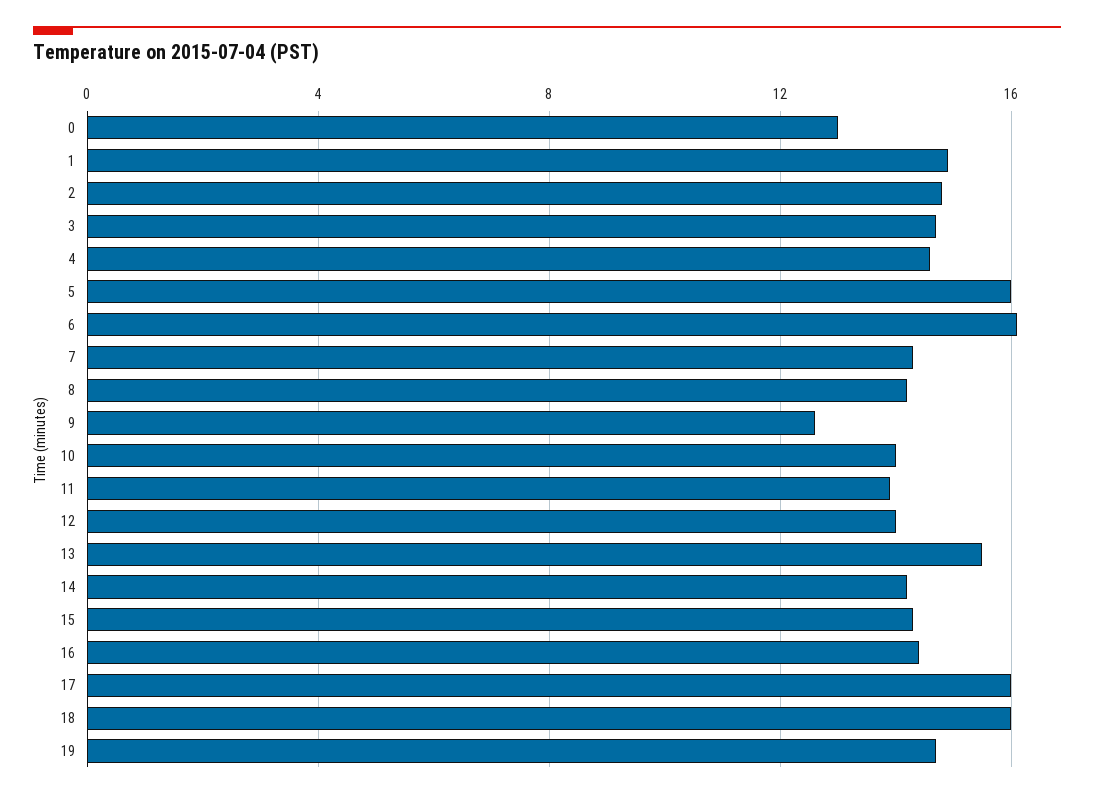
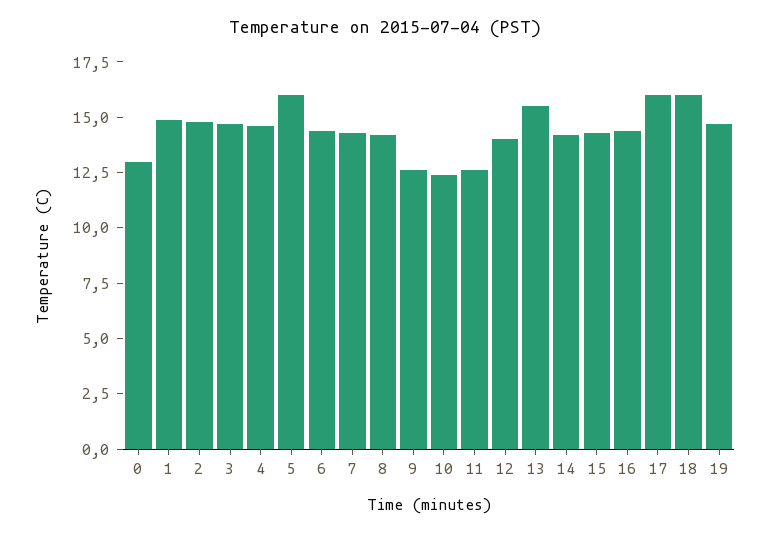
  {
    "0": 13,
    "1": 15,
    "2": 15,
    "3": 14.5,
    "4": 14.5,
    "5": 16,
-   "6": 16,
+   "6": 14.5,
    "7": 14.5,
    "8": 14,
    "9": 12.5,
-   "10": 14,
+   "10": 12.5,
-   "11": 14,
+   "11": 12.5,
    "12": 14,
    "13": 15.5,
    "14": 14,
    "15": 14.5,
    "16": 14.5,
    "17": 16,
    "18": 16,
    "19": 14.5
  }

